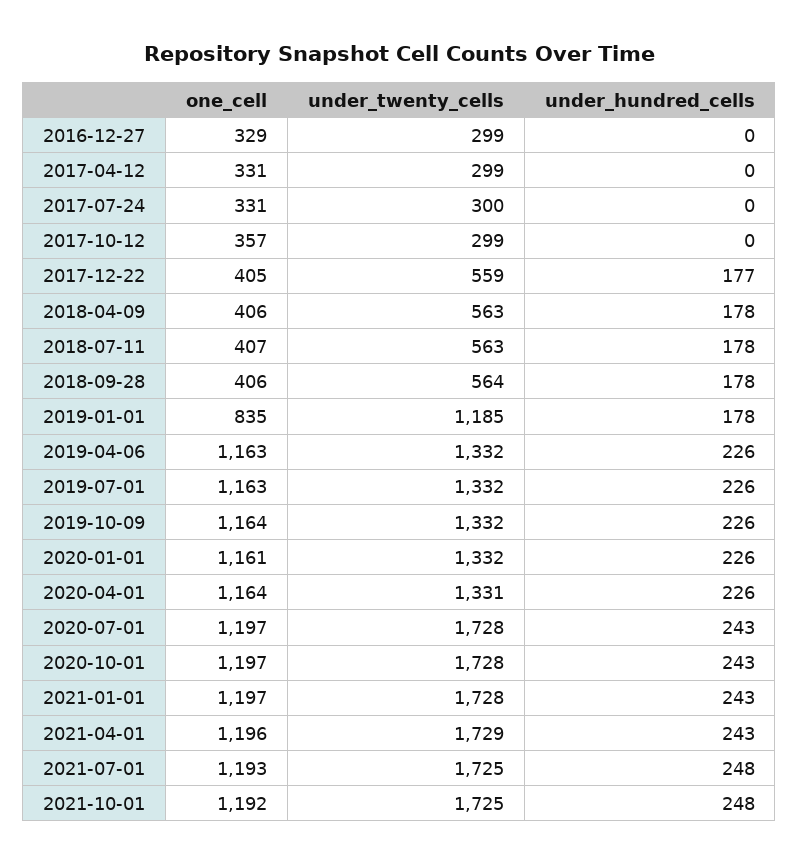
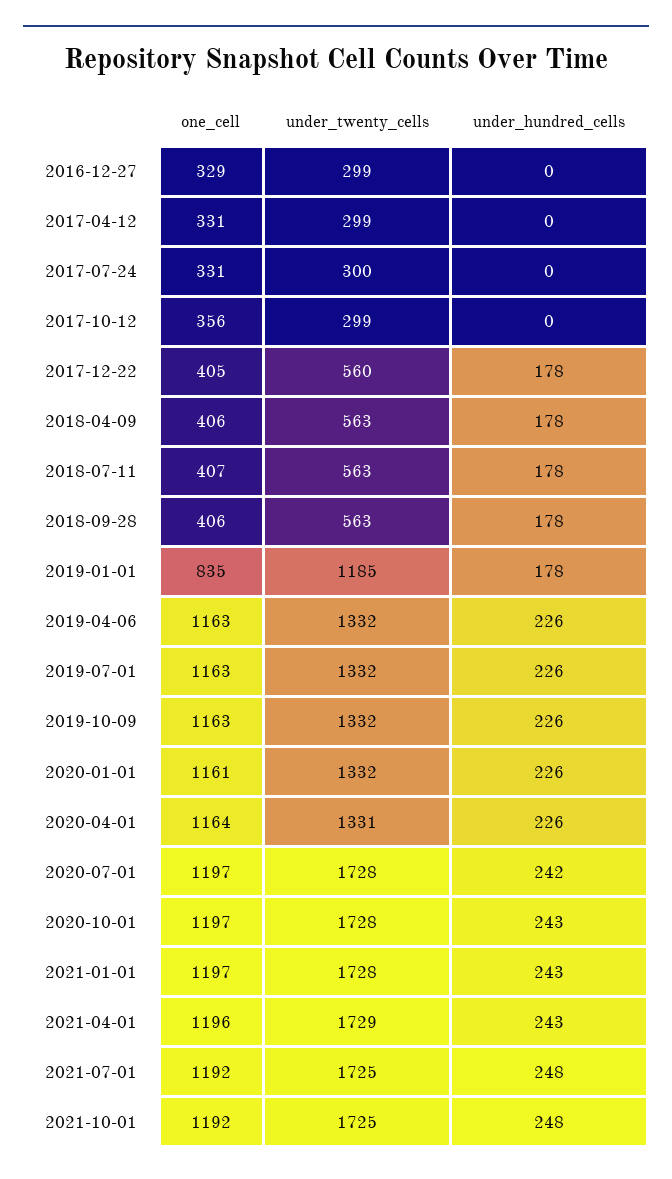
  {
    "one_cell": {
      "2016-12-27": 329,
      "2017-04-12": 331,
      "2017-07-24": 331,
-     "2017-10-12": 357,
+     "2017-10-12": 356,
      "2017-12-22": 405,
      "2018-04-09": 406,
      "2018-07-11": 407,
      "2018-09-28": 406,
      "2019-01-01": 835,
      "2019-04-06": 1163,
      "2019-07-01": 1163,
-     "2019-10-09": 1164,
+     "2019-10-09": 1163,
      "2020-01-01": 1161,
      "2020-04-01": 1164,
      "2020-07-01": 1197,
      "2020-10-01": 1197,
      "2021-01-01": 1197,
      "2021-04-01": 1196,
-     "2021-07-01": 1193,
+     "2021-07-01": 1192,
      "2021-10-01": 1192
    },
    "under_twenty_cells": {
      "2016-12-27": 299,
      "2017-04-12": 299,
      "2017-07-24": 300,
      "2017-10-12": 299,
-     "2017-12-22": 559,
+     "2017-12-22": 560,
      "2018-04-09": 563,
      "2018-07-11": 563,
-     "2018-09-28": 564,
+     "2018-09-28": 563,
      "2019-01-01": 1185,
      "2019-04-06": 1332,
      "2019-07-01": 1332,
      "2019-10-09": 1332,
      "2020-01-01": 1332,
      "2020-04-01": 1331,
      "2020-07-01": 1728,
      "2020-10-01": 1728,
      "2021-01-01": 1728,
      "2021-04-01": 1729,
      "2021-07-01": 1725,
      "2021-10-01": 1725
    },
    "under_hundred_cells": {
      "2016-12-27": 0,
      "2017-04-12": 0,
      "2017-07-24": 0,
      "2017-10-12": 0,
-     "2017-12-22": 177,
+     "2017-12-22": 178,
      "2018-04-09": 178,
      "2018-07-11": 178,
      "2018-09-28": 178,
      "2019-01-01": 178,
      "2019-04-06": 226,
      "2019-07-01": 226,
      "2019-10-09": 226,
      "2020-01-01": 226,
      "2020-04-01": 226,
-     "2020-07-01": 243,
+     "2020-07-01": 242,
      "2020-10-01": 243,
      "2021-01-01": 243,
      "2021-04-01": 243,
      "2021-07-01": 248,
      "2021-10-01": 248
    }
  }

